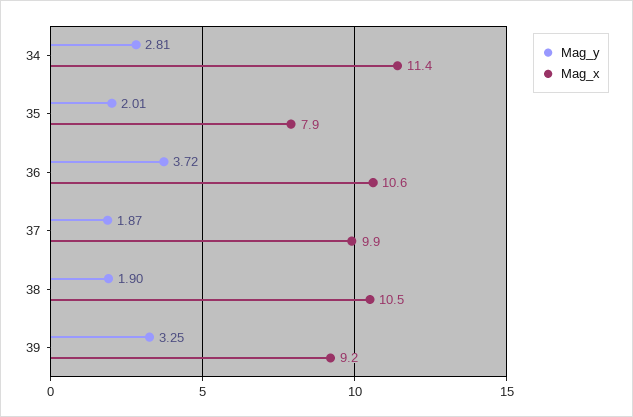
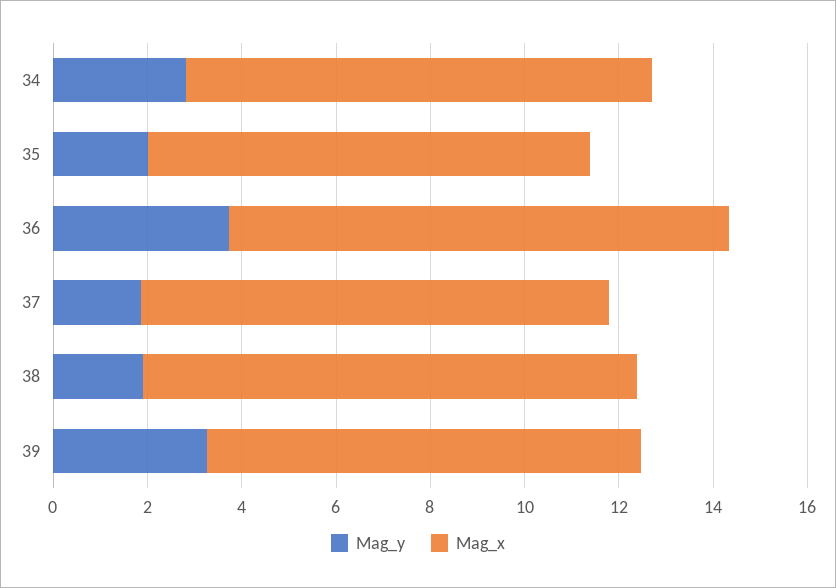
  {
    "Mag_y": {
      "34": 2.81,
      "35": 2.01,
      "36": 3.72,
      "37": 1.87,
      "38": 1.9,
      "39": 3.25
    },
    "Mag_x": {
-     "34": 11.4,
+     "34": 10,
-     "35": 7.9,
+     "35": 9.5,
      "36": 10.6,
      "37": 9.9,
      "38": 10.5,
      "39": 9.2
    }
  }

